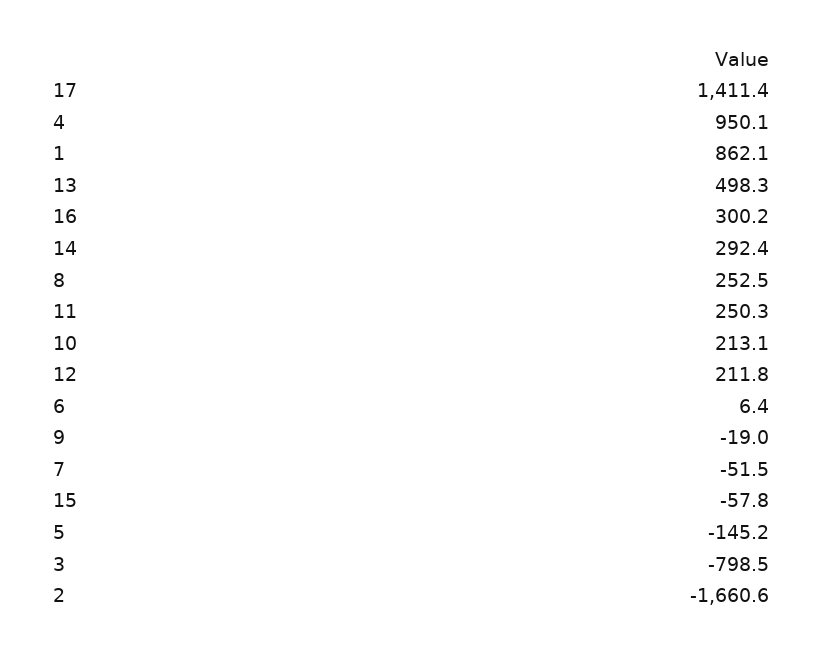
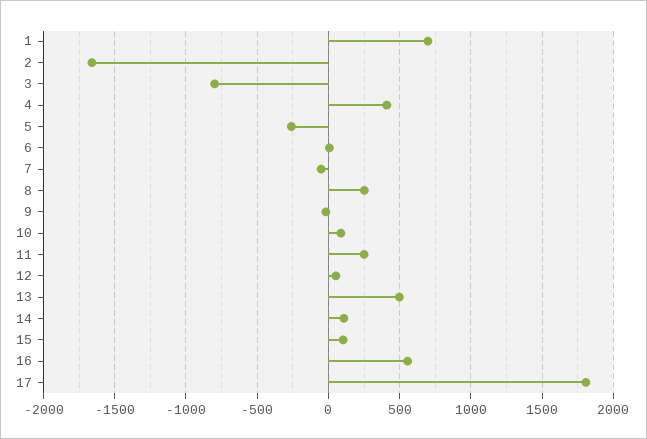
  {
-   "17": 1411.4,
+   "17": 1800,
-   "4": 950.1,
+   "4": 400,
-   "1": 862.1,
+   "1": 700,
    "13": 498.3,
-   "16": 300.2,
+   "16": 550,
-   "14": 292.4,
+   "14": 100,
    "8": 252.5,
    "11": 250.3,
-   "10": 213.1,
+   "10": 100,
-   "12": 211.8,
+   "12": 50,
    "6": 6.4,
    "9": -19,
    "7": -51.5,
-   "15": -57.8,
+   "15": 100,
-   "5": -145.2,
+   "5": -250,
    "3": -798.5,
    "2": -1660.6
  }

